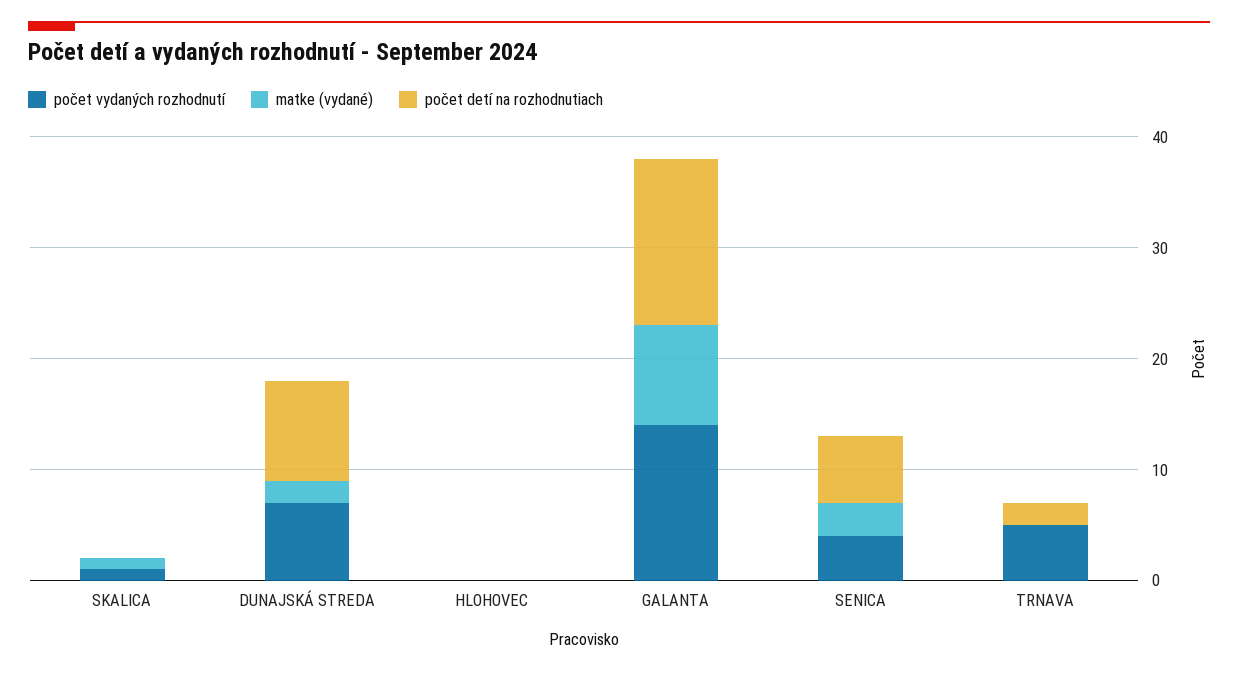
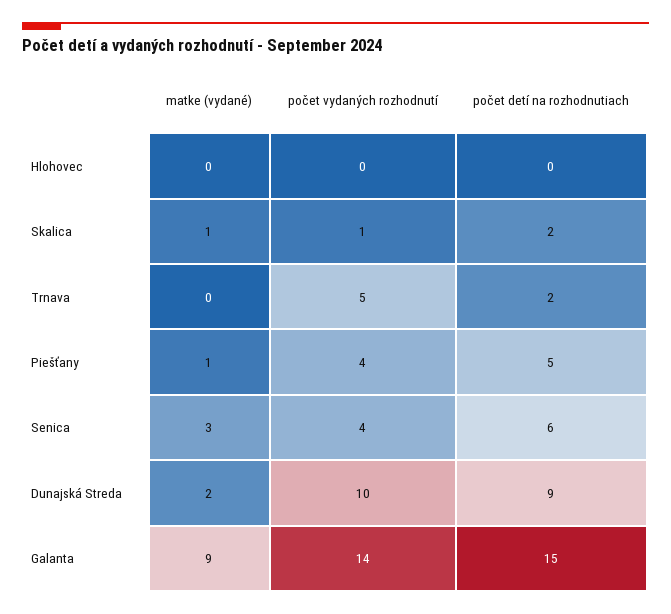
  {
    "počet vydaných rozhodnutí": {
      "SKALICA": 1,
-     "DUNAJSKÁ STREDA": 7,
+     "DUNAJSKÁ STREDA": 10,
      "HLOHOVEC": 0,
      "GALANTA": 14,
      "SENICA": 4,
-     "TRNAVA": 5
+     "TRNAVA": 5,
+     "Piešťany": 4
    },
    "matke (vydané)": {
      "SKALICA": 1,
      "DUNAJSKÁ STREDA": 2,
      "HLOHOVEC": 0,
      "GALANTA": 9,
      "SENICA": 3,
-     "TRNAVA": 0
+     "TRNAVA": 0,
+     "Piešťany": 1
    },
    "počet detí na rozhodnutiach": {
-     "SKALICA": 0,
+     "SKALICA": 2,
      "DUNAJSKÁ STREDA": 9,
      "HLOHOVEC": 0,
      "GALANTA": 15,
      "SENICA": 6,
-     "TRNAVA": 2
+     "TRNAVA": 2,
+     "Piešťany": 5
    }
  }

